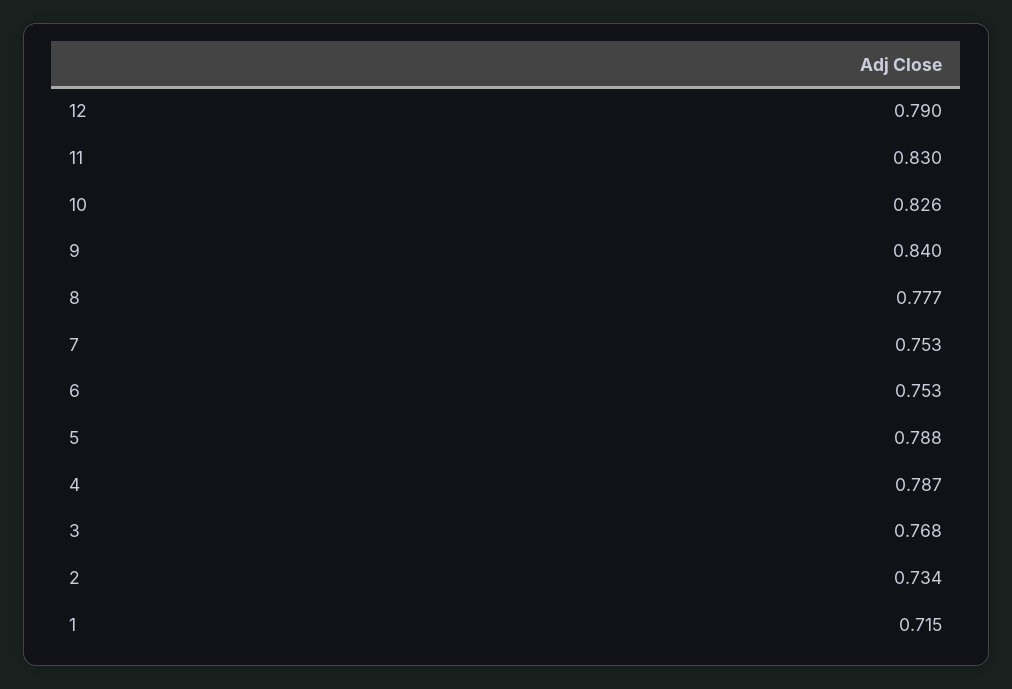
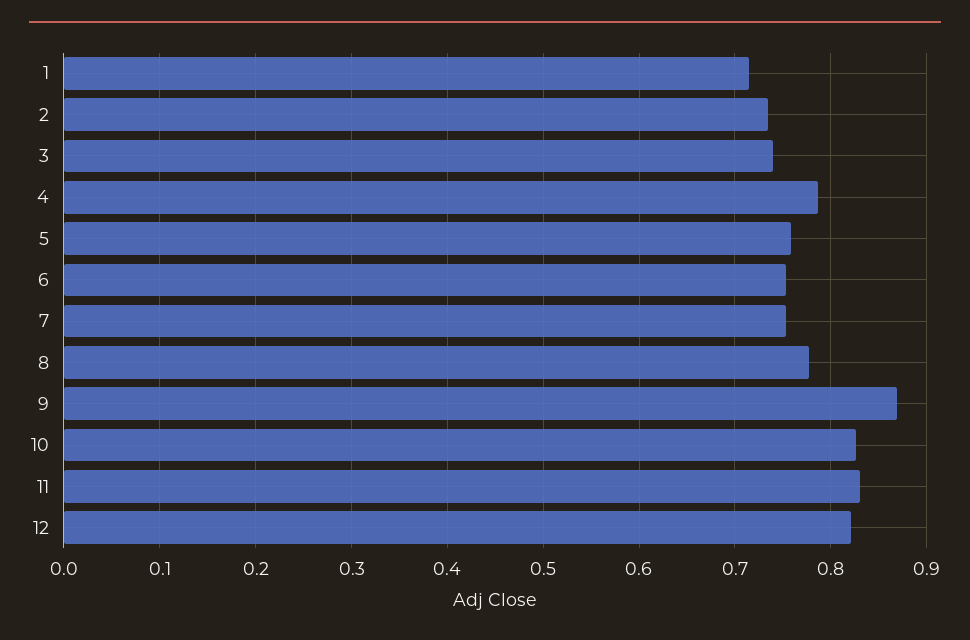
  {
-   "12": 0.79,
+   "12": 0.82,
    "11": 0.83,
    "10": 0.826,
-   "9": 0.84,
+   "9": 0.87,
    "8": 0.777,
    "7": 0.753,
    "6": 0.753,
-   "5": 0.788,
+   "5": 0.76,
    "4": 0.787,
-   "3": 0.768,
+   "3": 0.74,
    "2": 0.734,
    "1": 0.715
  }

